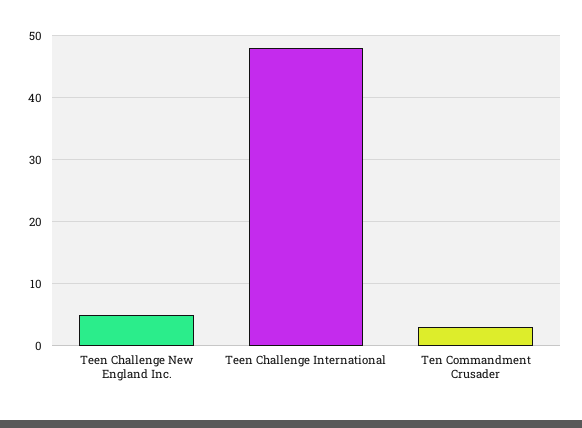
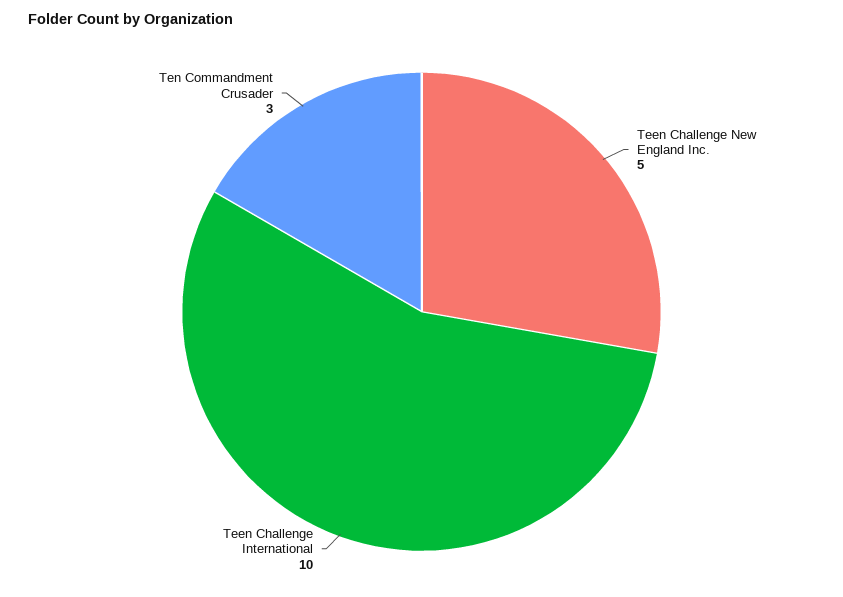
  {
    "Teen Challenge New England Inc.": 5,
-   "Teen Challenge International": 48,
+   "Teen Challenge International": 10,
    "Ten Commandment Crusader": 3
  }

